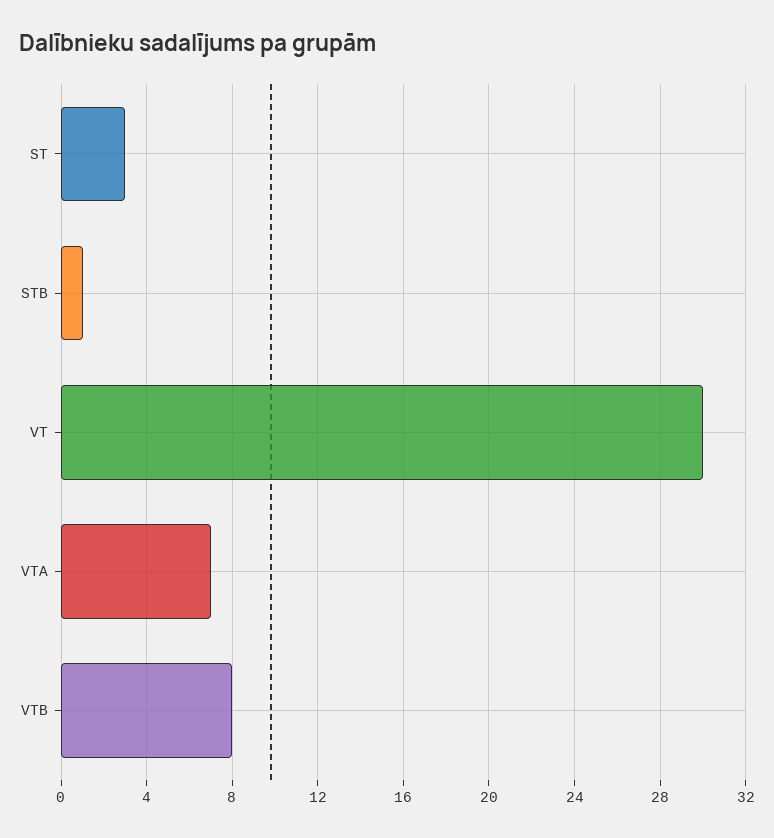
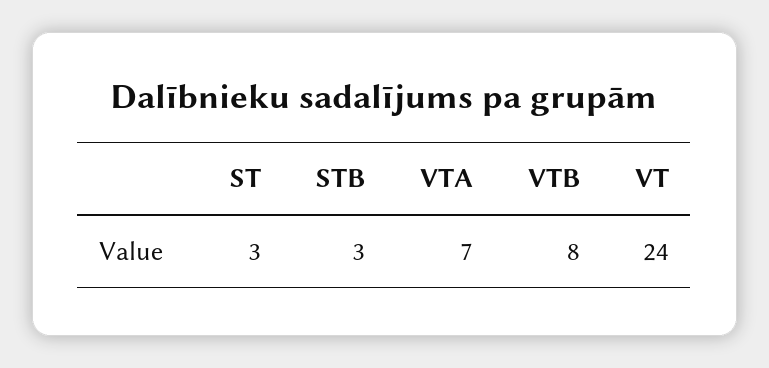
  {
    "ST": 3,
-   "STB": 1,
+   "STB": 3,
-   "VT": 30,
+   "VT": 24,
    "VTA": 7,
    "VTB": 8
  }

